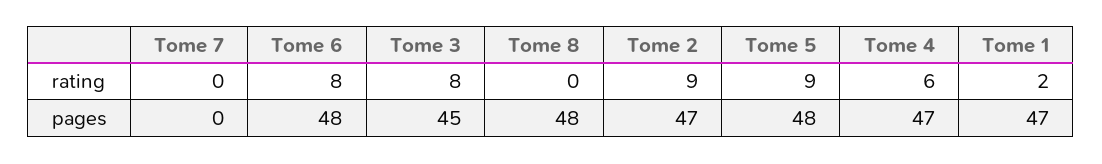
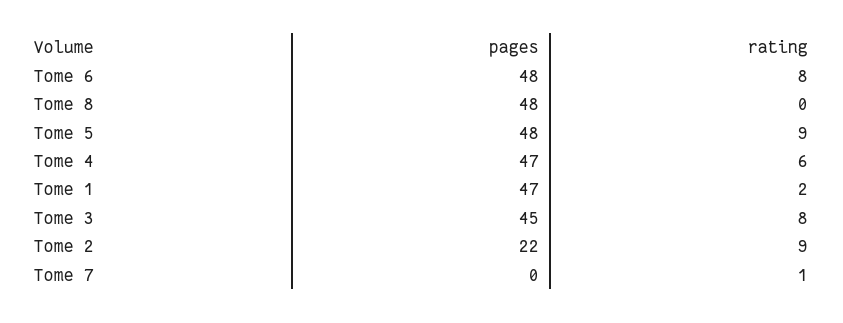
  {
    "Tome 7": {
-     "rating": 0,
+     "rating": 1,
      "pages": 0
    },
    "Tome 6": {
      "rating": 8,
      "pages": 48
    },
    "Tome 3": {
      "rating": 8,
      "pages": 45
    },
    "Tome 8": {
      "rating": 0,
      "pages": 48
    },
    "Tome 2": {
      "rating": 9,
-     "pages": 47
+     "pages": 22
    },
    "Tome 5": {
      "rating": 9,
      "pages": 48
    },
    "Tome 4": {
      "rating": 6,
      "pages": 47
    },
    "Tome 1": {
      "rating": 2,
      "pages": 47
    }
  }

